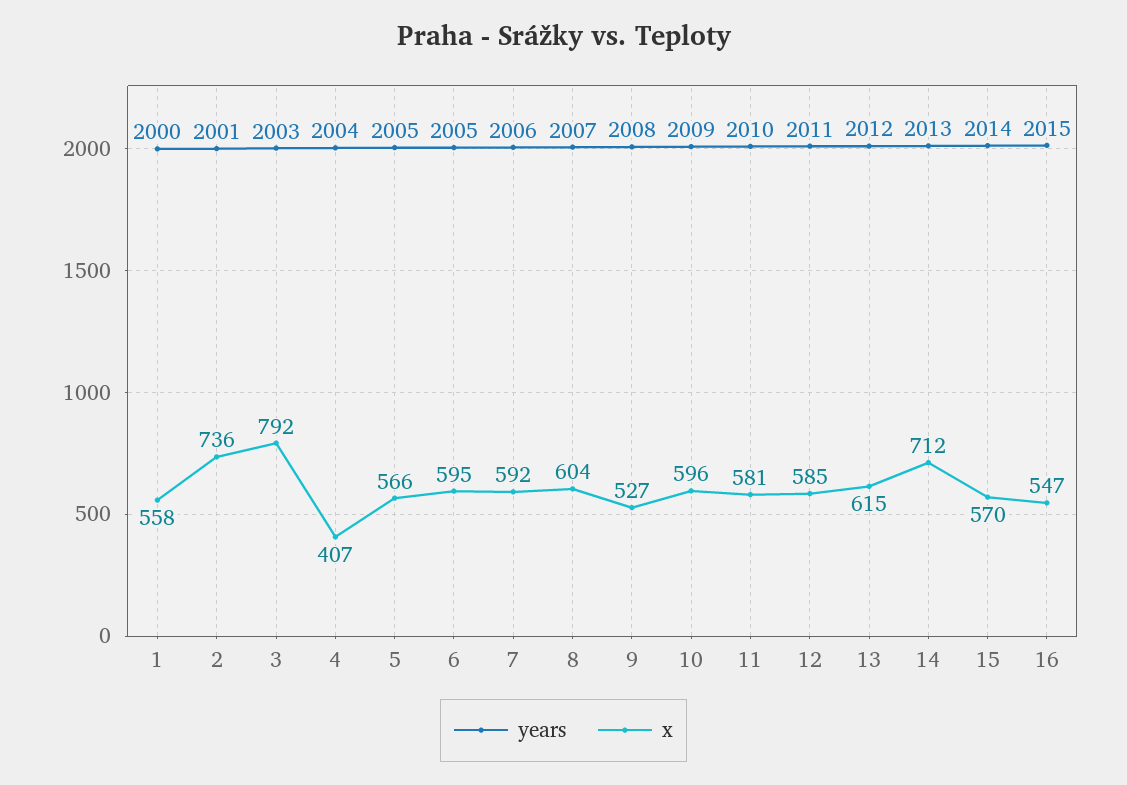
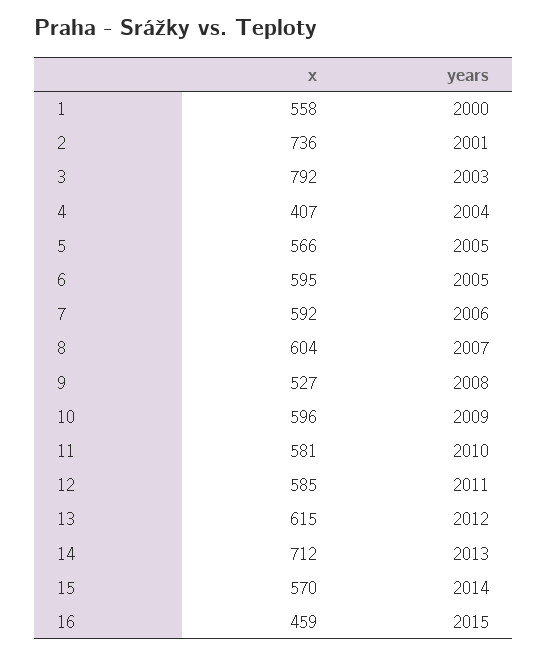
  {
    "years": {
      "1": 2000,
      "2": 2001,
      "3": 2003,
      "4": 2004,
      "5": 2005,
      "6": 2005,
      "7": 2006,
      "8": 2007,
      "9": 2008,
      "10": 2009,
      "11": 2010,
      "12": 2011,
      "13": 2012,
      "14": 2013,
      "15": 2014,
      "16": 2015
    },
    "x": {
      "1": 558,
      "2": 736,
      "3": 792,
      "4": 407,
      "5": 566,
      "6": 595,
      "7": 592,
      "8": 604,
      "9": 527,
      "10": 596,
      "11": 581,
      "12": 585,
      "13": 615,
      "14": 712,
      "15": 570,
-     "16": 547
+     "16": 459
    }
  }

